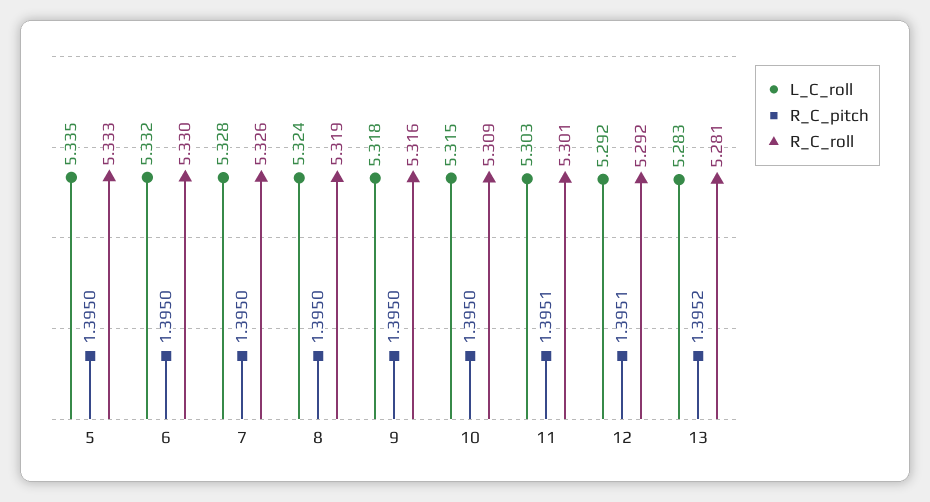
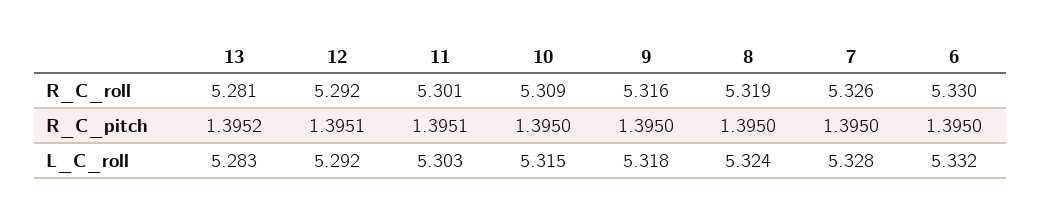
  {
    "L_C_roll": {
-     "5": 5.335,
      "6": 5.332,
      "7": 5.328,
      "8": 5.324,
      "9": 5.318,
      "10": 5.315,
      "11": 5.303,
      "12": 5.292,
      "13": 5.283
    },
    "R_C_pitch": {
-     "5": 1.395,
      "6": 1.395,
      "7": 1.395,
      "8": 1.395,
      "9": 1.395,
      "10": 1.395,
      "11": 1.3951,
      "12": 1.3951,
      "13": 1.3952
    },
    "R_C_roll": {
-     "5": 5.333,
      "6": 5.33,
      "7": 5.326,
      "8": 5.319,
      "9": 5.316,
      "10": 5.309,
      "11": 5.301,
      "12": 5.292,
      "13": 5.281
    }
  }

